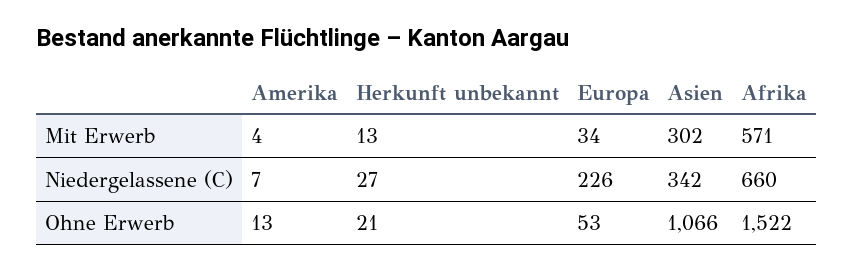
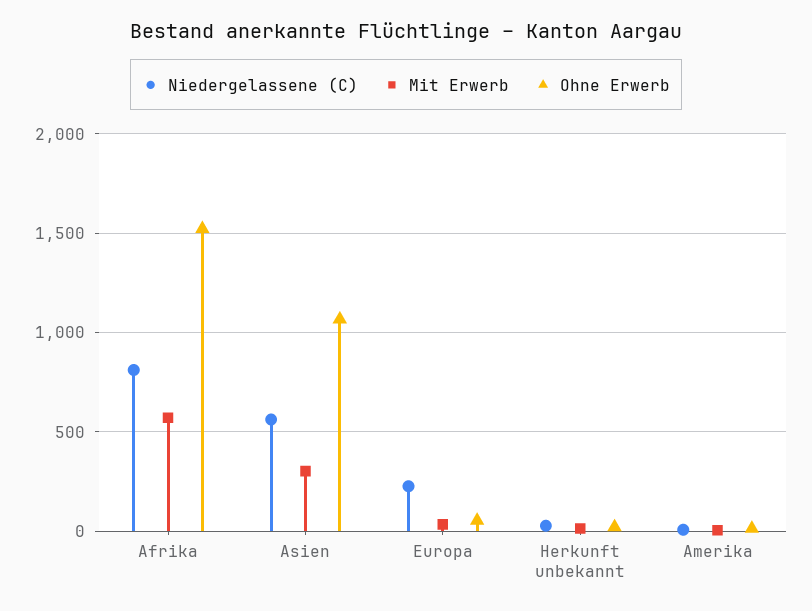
  {
    "Mit Erwerb": {
      "Amerika": 4,
      "Herkunft unbekannt": 13,
      "Europa": 34,
      "Asien": 302,
      "Afrika": 571
    },
    "Niedergelassene (C)": {
      "Amerika": 7,
      "Herkunft unbekannt": 27,
      "Europa": 226,
-     "Asien": 342,
+     "Asien": 550,
-     "Afrika": 660
+     "Afrika": 800
    },
    "Ohne Erwerb": {
      "Amerika": 13,
      "Herkunft unbekannt": 21,
      "Europa": 53,
      "Asien": 1066,
      "Afrika": 1522
    }
  }

